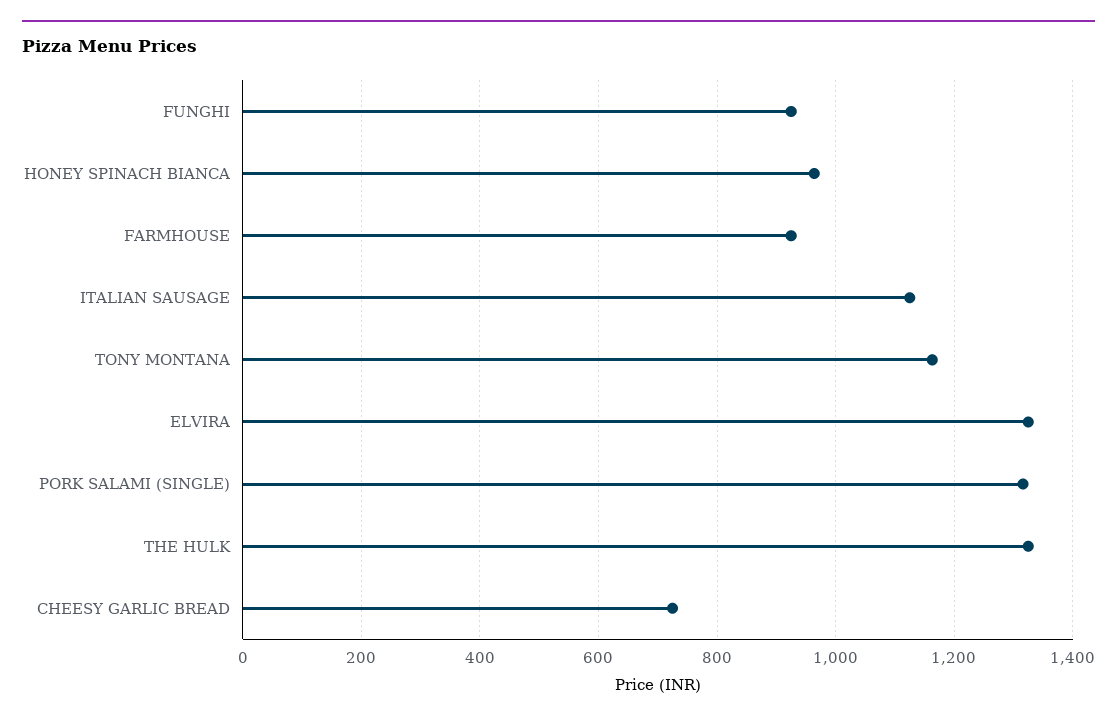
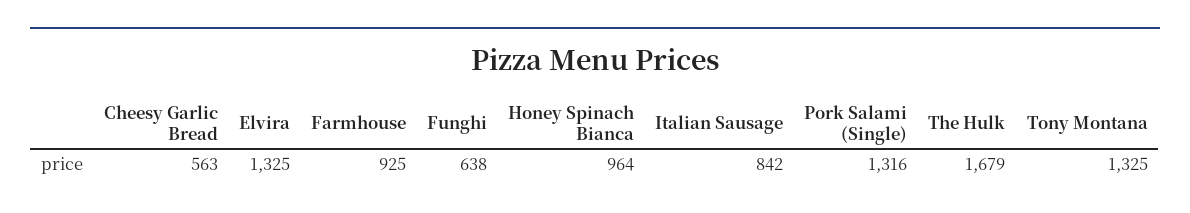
  {
-   "FUNGHI": 920,
+   "FUNGHI": 638,
    "HONEY SPINACH BIANCA": 964,
    "FARMHOUSE": 925,
-   "ITALIAN SAUSAGE": 1120,
+   "ITALIAN SAUSAGE": 842,
-   "TONY MONTANA": 1160,
+   "TONY MONTANA": 1325,
    "ELVIRA": 1325,
    "PORK SALAMI (SINGLE)": 1316,
-   "THE HULK": 1320,
+   "THE HULK": 1679,
-   "CHEESY GARLIC BREAD": 720
+   "CHEESY GARLIC BREAD": 563
  }

